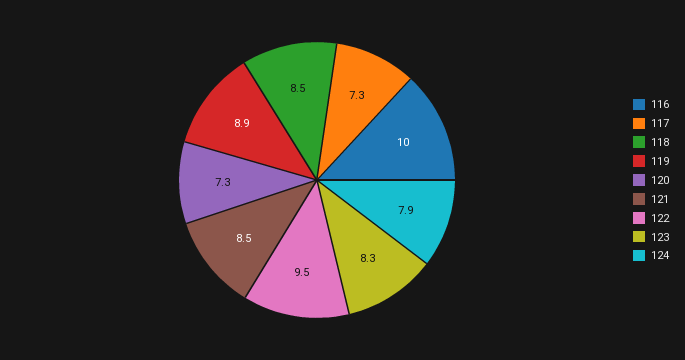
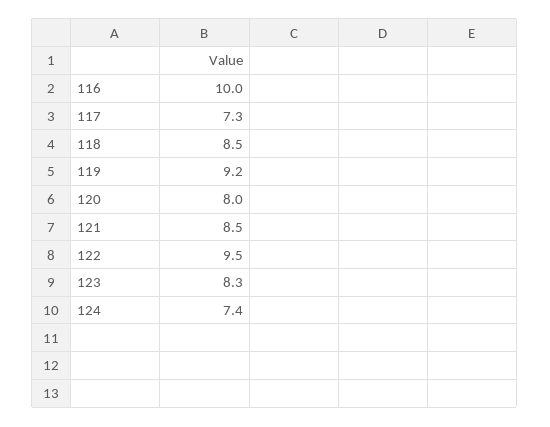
  {
    "116": 10,
    "117": 7.3,
    "118": 8.5,
-   "119": 8.9,
+   "119": 9.2,
-   "120": 7.3,
+   "120": 8,
    "121": 8.5,
    "122": 9.5,
    "123": 8.3,
-   "124": 7.9
+   "124": 7.4
  }

